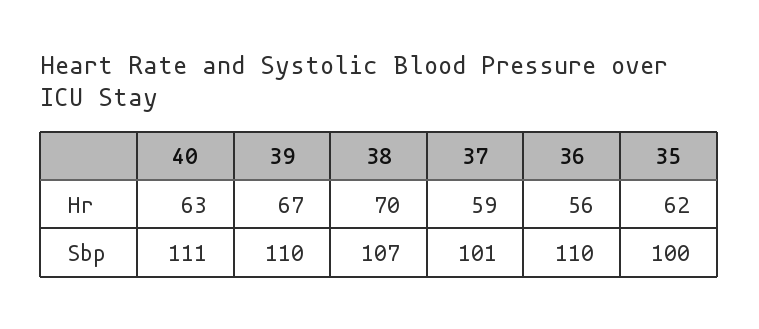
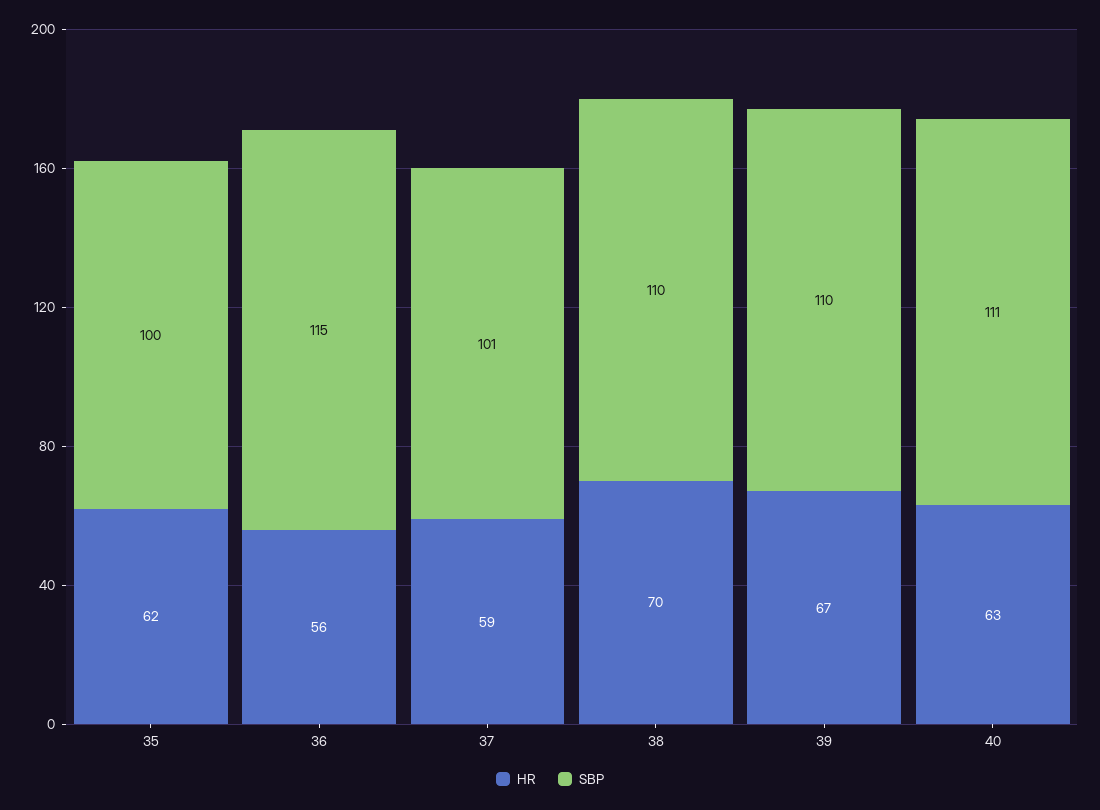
  {
    "Hr": {
      "40": 63,
      "39": 67,
      "38": 70,
      "37": 59,
      "36": 56,
      "35": 62
    },
    "Sbp": {
      "40": 111,
      "39": 110,
-     "38": 107,
+     "38": 110,
      "37": 101,
-     "36": 110,
+     "36": 115,
      "35": 100
    }
  }

